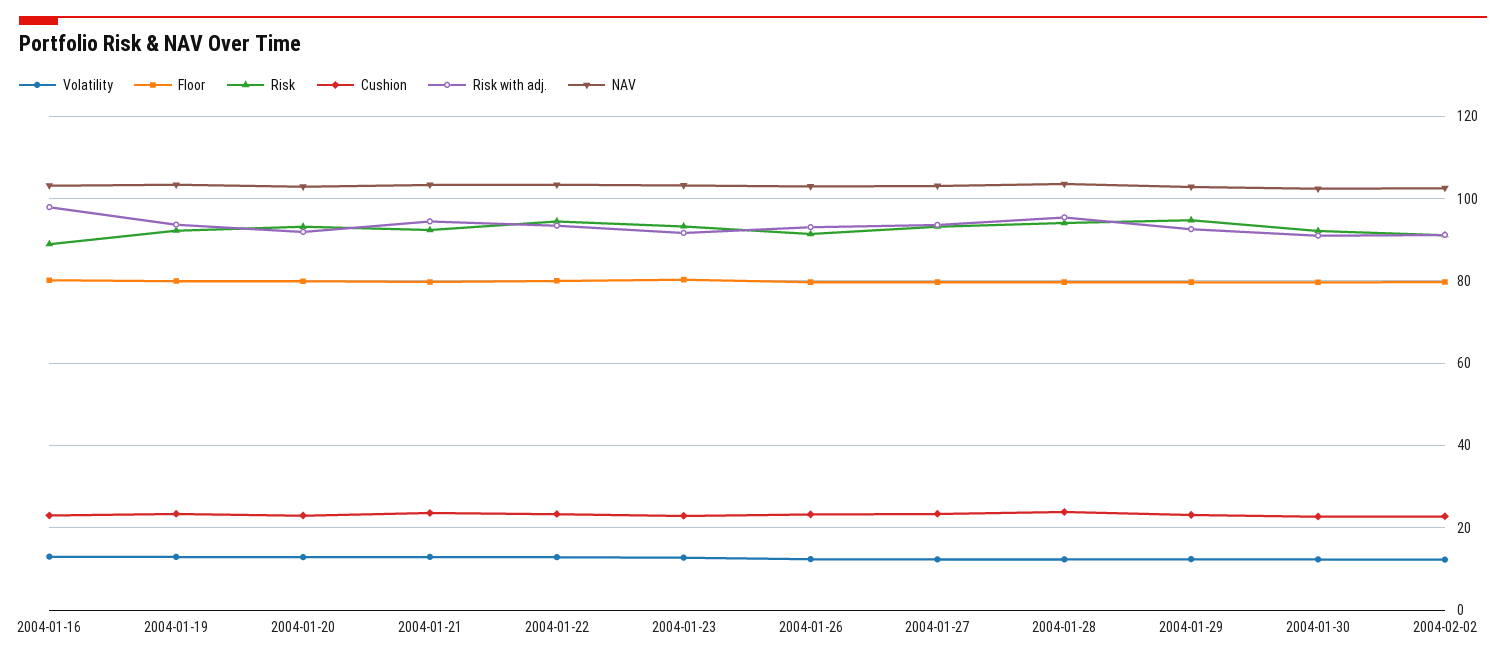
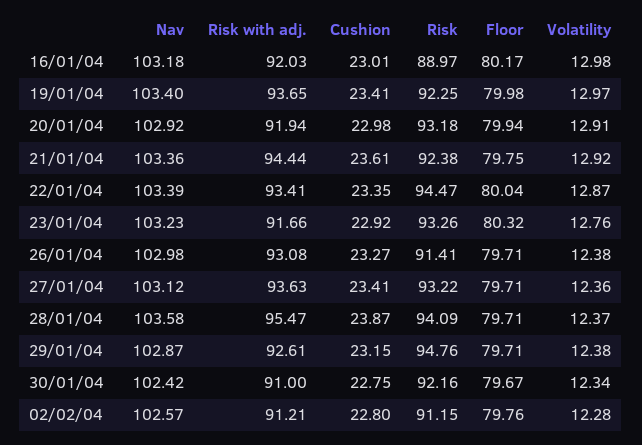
  {
    "Volatility": {
      "2004-01-16": 12.98,
      "2004-01-19": 12.97,
      "2004-01-20": 12.91,
      "2004-01-21": 12.92,
      "2004-01-22": 12.87,
      "2004-01-23": 12.76,
      "2004-01-26": 12.38,
      "2004-01-27": 12.36,
      "2004-01-28": 12.37,
      "2004-01-29": 12.38,
      "2004-01-30": 12.34,
      "2004-02-02": 12.28
    },
    "Floor": {
      "2004-01-16": 80.17,
      "2004-01-19": 79.98,
      "2004-01-20": 79.94,
      "2004-01-21": 79.75,
      "2004-01-22": 80.04,
      "2004-01-23": 80.32,
      "2004-01-26": 79.71,
      "2004-01-27": 79.71,
      "2004-01-28": 79.71,
      "2004-01-29": 79.71,
      "2004-01-30": 79.67,
      "2004-02-02": 79.76
    },
    "Risk": {
      "2004-01-16": 88.97,
      "2004-01-19": 92.25,
      "2004-01-20": 93.18,
      "2004-01-21": 92.38,
      "2004-01-22": 94.47,
      "2004-01-23": 93.26,
      "2004-01-26": 91.41,
      "2004-01-27": 93.22,
      "2004-01-28": 94.09,
      "2004-01-29": 94.76,
      "2004-01-30": 92.16,
      "2004-02-02": 91.15
    },
    "Cushion": {
      "2004-01-16": 23.01,
      "2004-01-19": 23.41,
      "2004-01-20": 22.98,
      "2004-01-21": 23.61,
      "2004-01-22": 23.35,
      "2004-01-23": 22.92,
      "2004-01-26": 23.27,
      "2004-01-27": 23.41,
      "2004-01-28": 23.87,
      "2004-01-29": 23.15,
      "2004-01-30": 22.75,
      "2004-02-02": 22.8
    },
    "Risk with adj.": {
-     "2004-01-16": 98,
+     "2004-01-16": 92.03,
      "2004-01-19": 93.65,
      "2004-01-20": 91.94,
      "2004-01-21": 94.44,
      "2004-01-22": 93.41,
      "2004-01-23": 91.66,
      "2004-01-26": 93.08,
      "2004-01-27": 93.63,
      "2004-01-28": 95.47,
      "2004-01-29": 92.61,
      "2004-01-30": 91,
      "2004-02-02": 91.21
    },
    "NAV": {
      "2004-01-16": 103.18,
      "2004-01-19": 103.4,
      "2004-01-20": 102.92,
      "2004-01-21": 103.36,
      "2004-01-22": 103.39,
      "2004-01-23": 103.23,
      "2004-01-26": 102.98,
      "2004-01-27": 103.12,
      "2004-01-28": 103.58,
      "2004-01-29": 102.87,
      "2004-01-30": 102.42,
      "2004-02-02": 102.57
    }
  }

